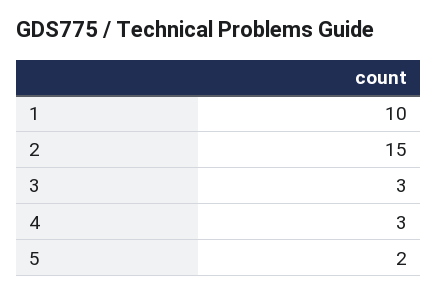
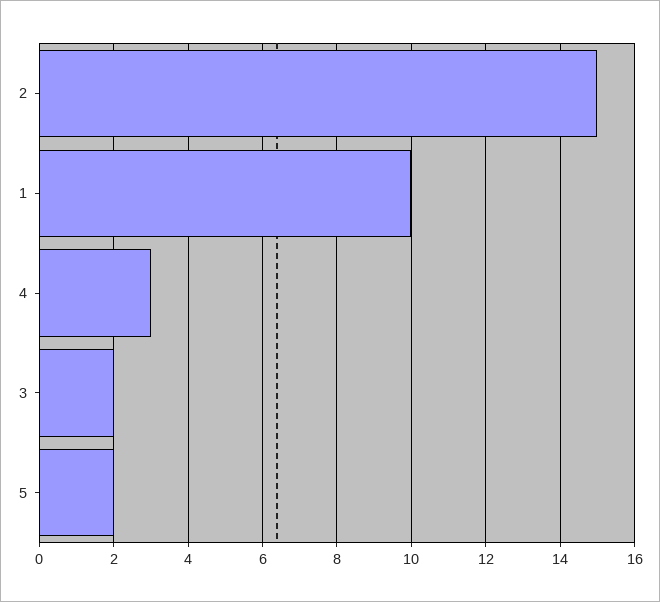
  {
    "1": 10,
    "2": 15,
-   "3": 3,
+   "3": 2,
    "4": 3,
    "5": 2
  }

